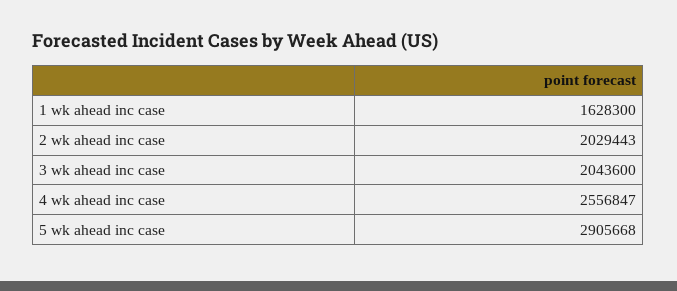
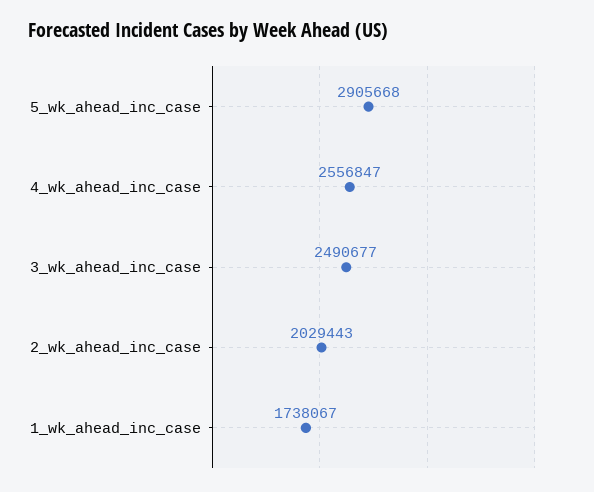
  {
-   "1 wk ahead inc case": 1628300,
+   "1 wk ahead inc case": 1738067,
    "2 wk ahead inc case": 2029443,
-   "3 wk ahead inc case": 2043600,
+   "3 wk ahead inc case": 2490677,
    "4 wk ahead inc case": 2556847,
    "5 wk ahead inc case": 2905668
  }

